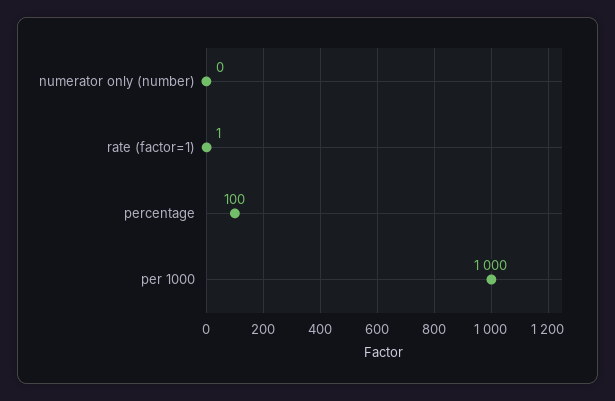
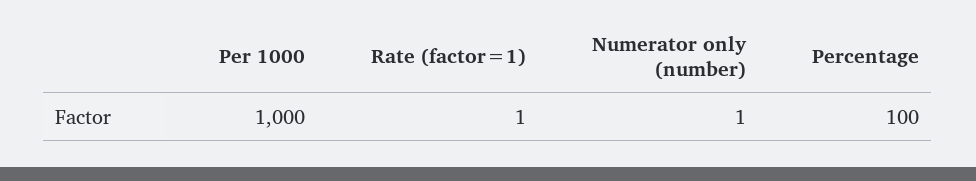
  {
-   "numerator only (number)": 0,
+   "numerator only (number)": 1,
    "rate (factor=1)": 1,
    "percentage": 100,
    "per 1000": 1000
  }

